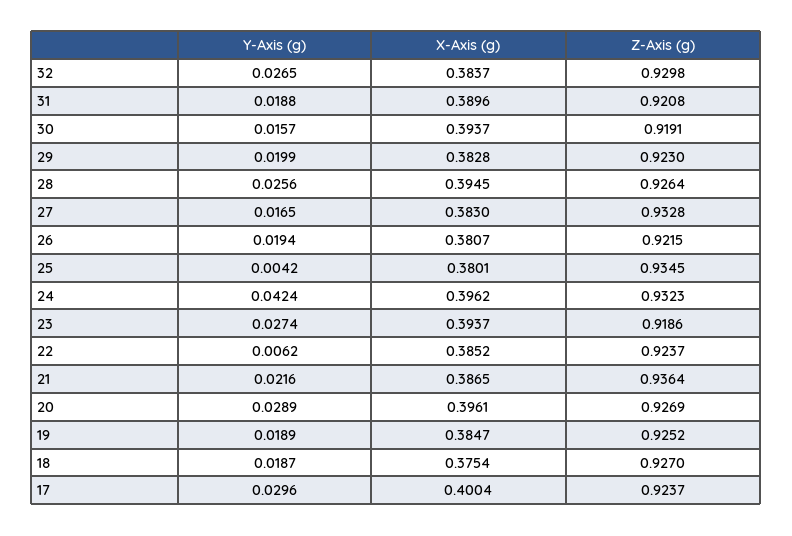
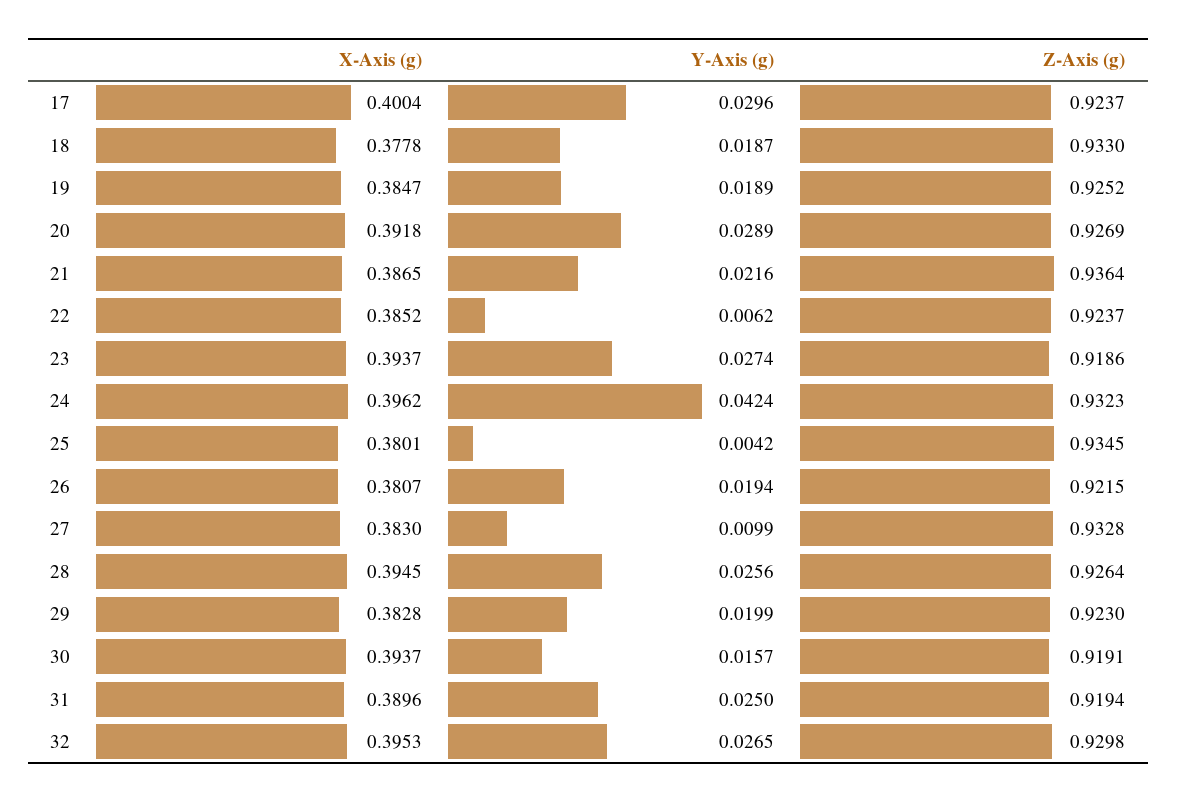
  {
    "Y-Axis (g)": {
      "32": 0.0265,
-     "31": 0.0188,
+     "31": 0.025,
      "30": 0.0157,
      "29": 0.0199,
      "28": 0.0256,
-     "27": 0.0165,
+     "27": 0.0099,
      "26": 0.0194,
      "25": 0.0042,
      "24": 0.0424,
      "23": 0.0274,
      "22": 0.0062,
      "21": 0.0216,
      "20": 0.0289,
      "19": 0.0189,
      "18": 0.0187,
      "17": 0.0296
    },
    "X-Axis (g)": {
-     "32": 0.3837,
+     "32": 0.3953,
      "31": 0.3896,
      "30": 0.3937,
      "29": 0.3828,
      "28": 0.3945,
      "27": 0.383,
      "26": 0.3807,
      "25": 0.3801,
      "24": 0.3962,
      "23": 0.3937,
      "22": 0.3852,
      "21": 0.3865,
-     "20": 0.3961,
+     "20": 0.3918,
      "19": 0.3847,
-     "18": 0.3754,
+     "18": 0.3778,
      "17": 0.4004
    },
    "Z-Axis (g)": {
      "32": 0.9298,
-     "31": 0.9208,
+     "31": 0.9194,
      "30": 0.9191,
      "29": 0.923,
      "28": 0.9264,
      "27": 0.9328,
      "26": 0.9215,
      "25": 0.9345,
      "24": 0.9323,
      "23": 0.9186,
      "22": 0.9237,
      "21": 0.9364,
      "20": 0.9269,
      "19": 0.9252,
-     "18": 0.927,
+     "18": 0.933,
      "17": 0.9237
    }
  }

